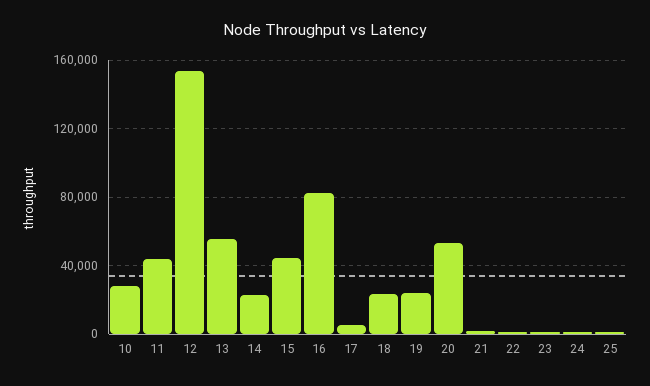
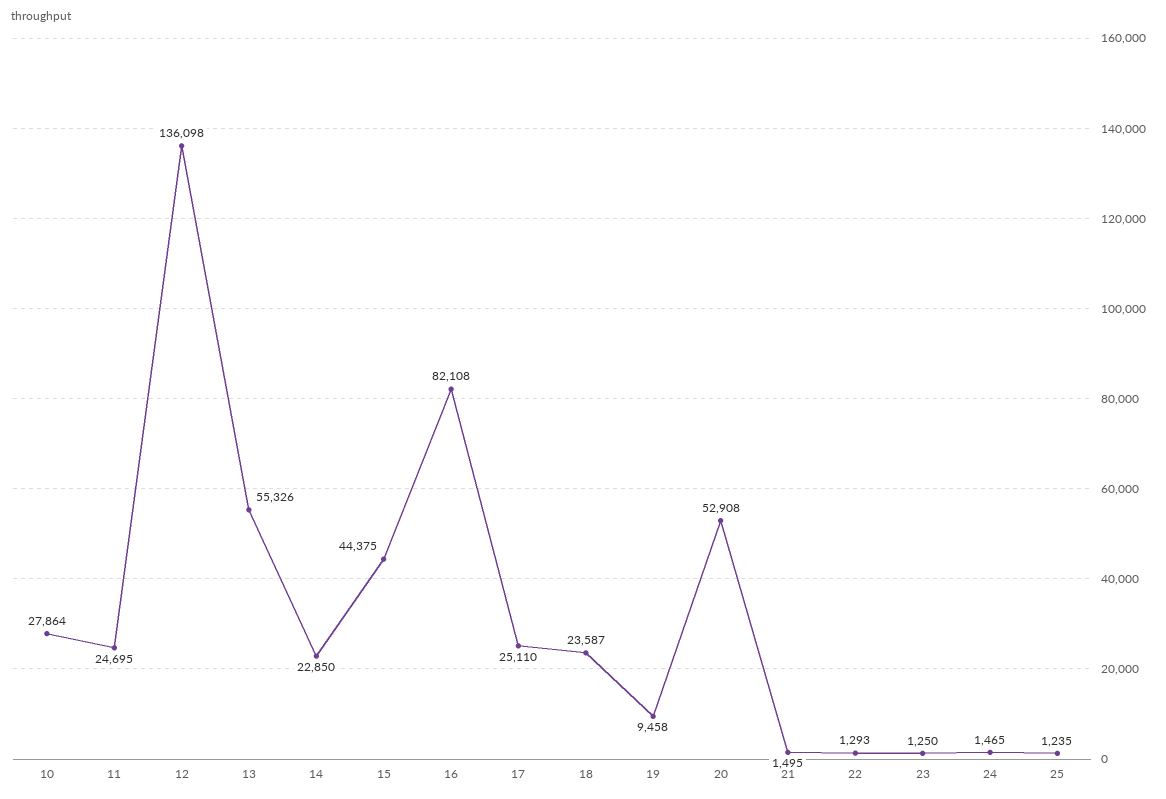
  {
    "10": 27864,
-   "11": 45000,
+   "11": 24695,
-   "12": 155000,
+   "12": 136098,
    "13": 55326,
    "14": 22850,
    "15": 44375,
    "16": 82108,
-   "17": 5000,
+   "17": 25110,
    "18": 23587,
-   "19": 25000,
+   "19": 9458,
    "20": 52908,
    "21": 1495,
    "22": 1293,
    "23": 1250,
    "24": 1465,
    "25": 1235
  }

